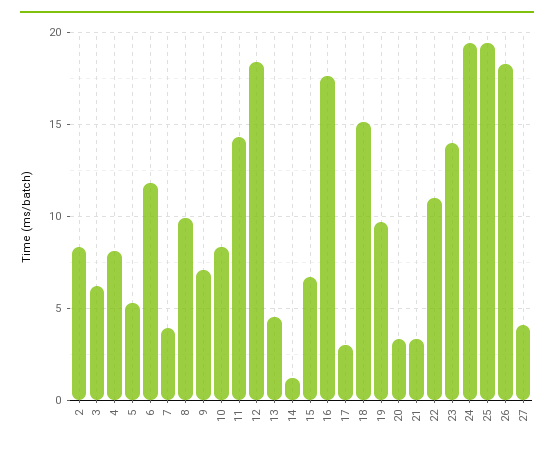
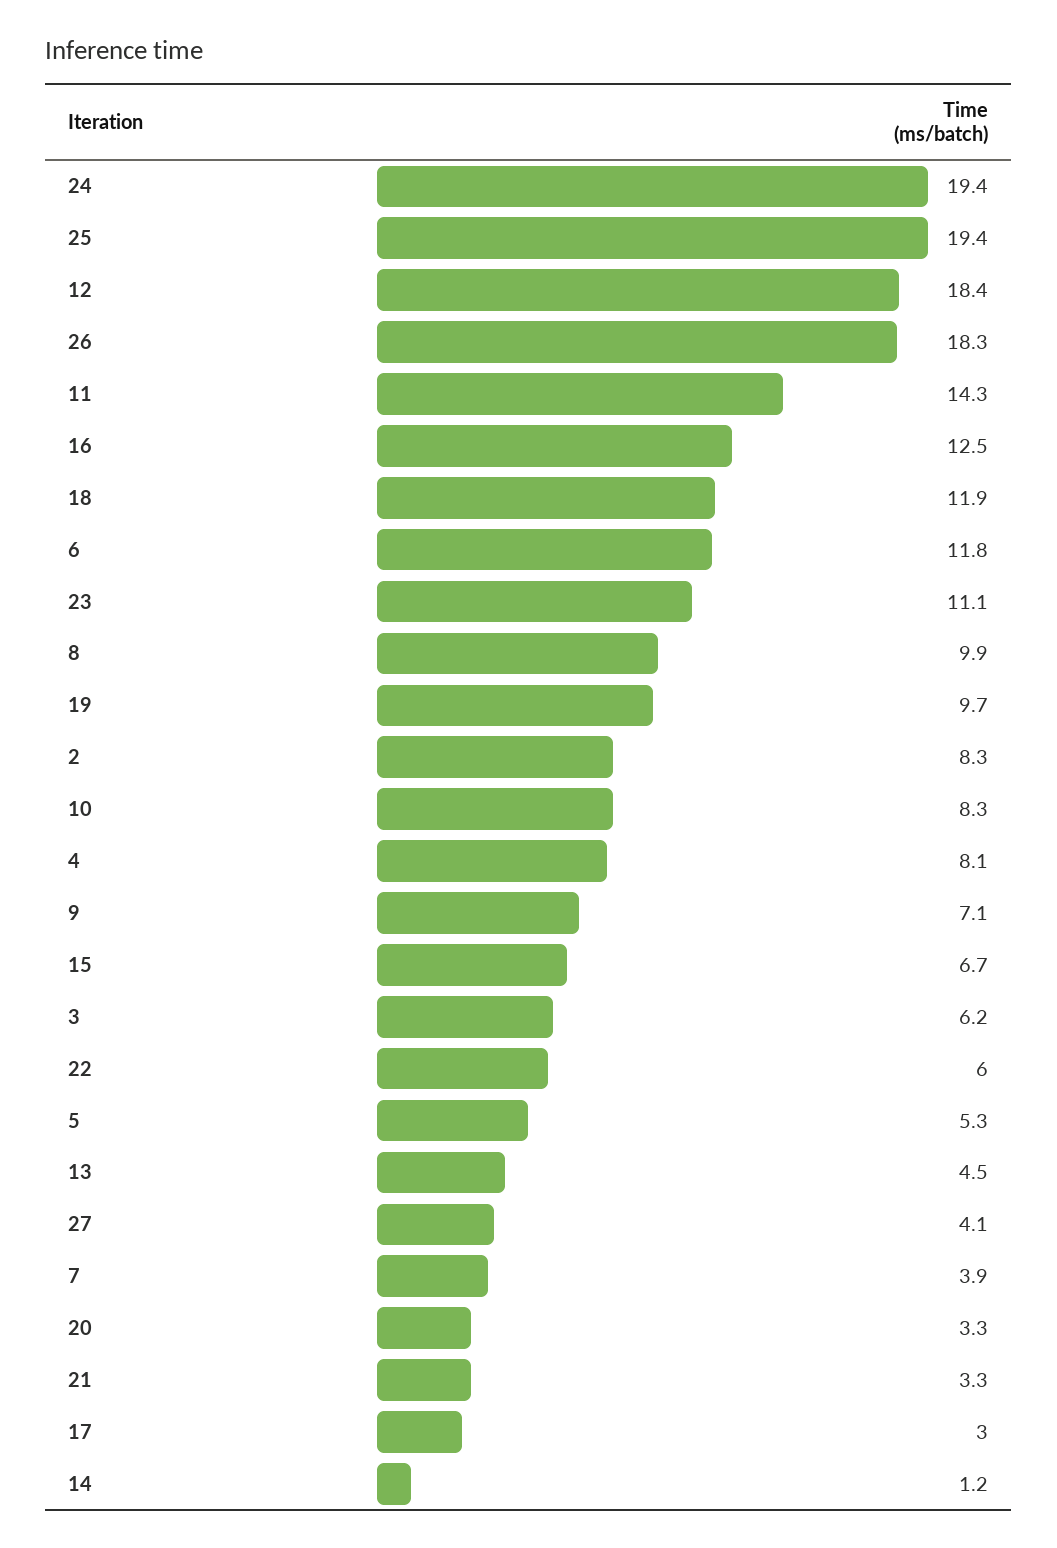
  {
    "2": 8.3,
    "3": 6.2,
    "4": 8.1,
    "5": 5.3,
    "6": 11.8,
    "7": 3.9,
    "8": 9.9,
    "9": 7.1,
    "10": 8.3,
    "11": 14.3,
    "12": 18.4,
    "13": 4.5,
    "14": 1.2,
    "15": 6.7,
-   "16": 17.5,
+   "16": 12.5,
    "17": 3,
-   "18": 15,
+   "18": 11.9,
    "19": 9.7,
    "20": 3.3,
    "21": 3.3,
-   "22": 11,
+   "22": 6,
-   "23": 14,
+   "23": 11.1,
    "24": 19.4,
    "25": 19.4,
    "26": 18.3,
    "27": 4.1
  }

